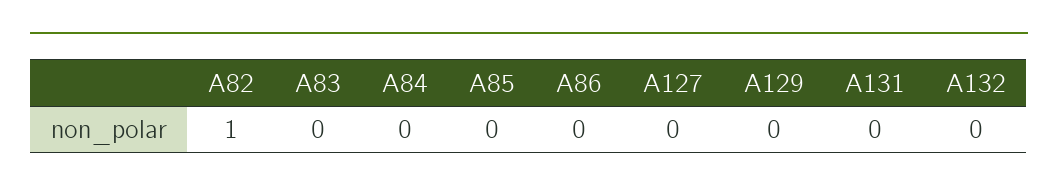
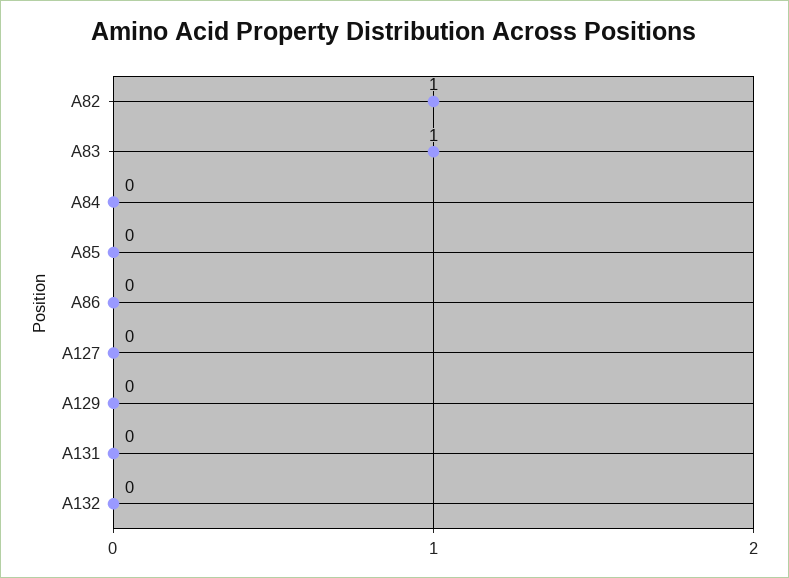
  {
    "A82": 1,
-   "A83": 0,
+   "A83": 1,
    "A84": 0,
    "A85": 0,
    "A86": 0,
    "A127": 0,
    "A129": 0,
    "A131": 0,
    "A132": 0
  }

